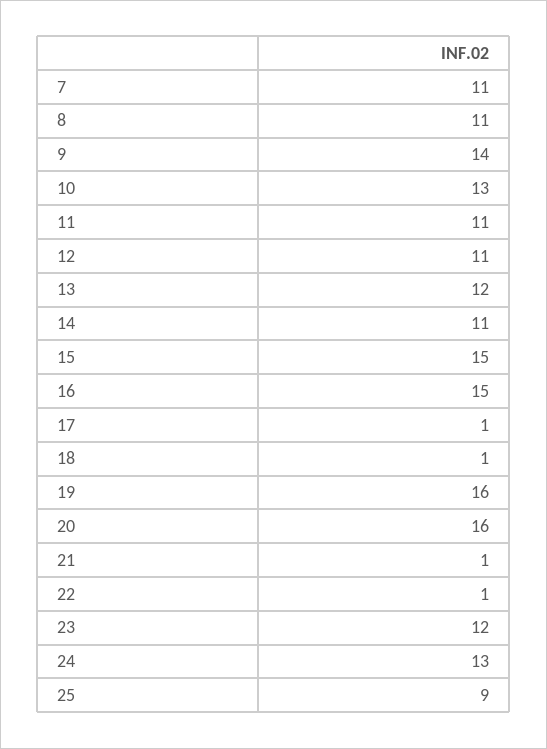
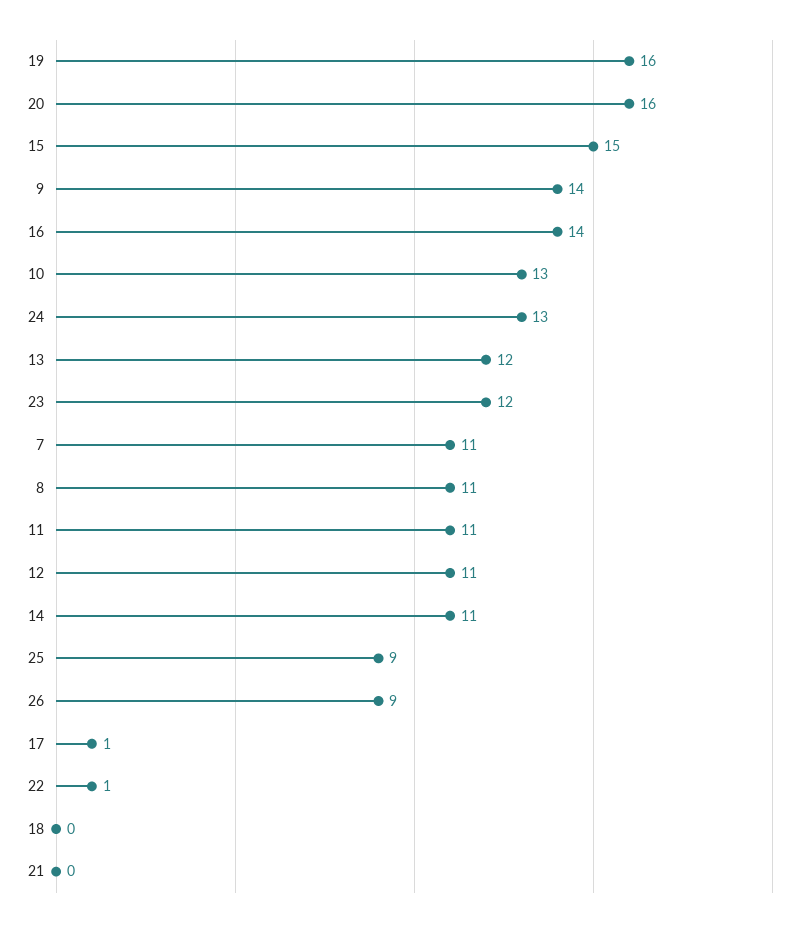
  {
    "7": 11,
    "8": 11,
    "9": 14,
    "10": 13,
    "11": 11,
    "12": 11,
    "13": 12,
    "14": 11,
    "15": 15,
-   "16": 15,
+   "16": 14,
    "17": 1,
-   "18": 1,
+   "18": 0,
    "19": 16,
    "20": 16,
-   "21": 1,
+   "21": 0,
    "22": 1,
    "23": 12,
    "24": 13,
-   "25": 9
+   "25": 9,
+   "26": 9
  }

